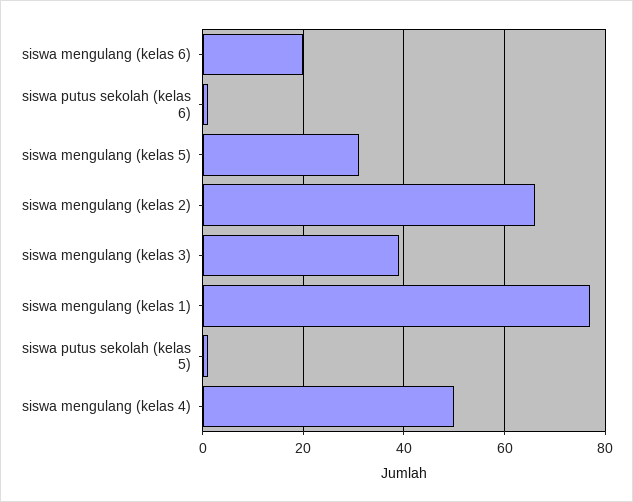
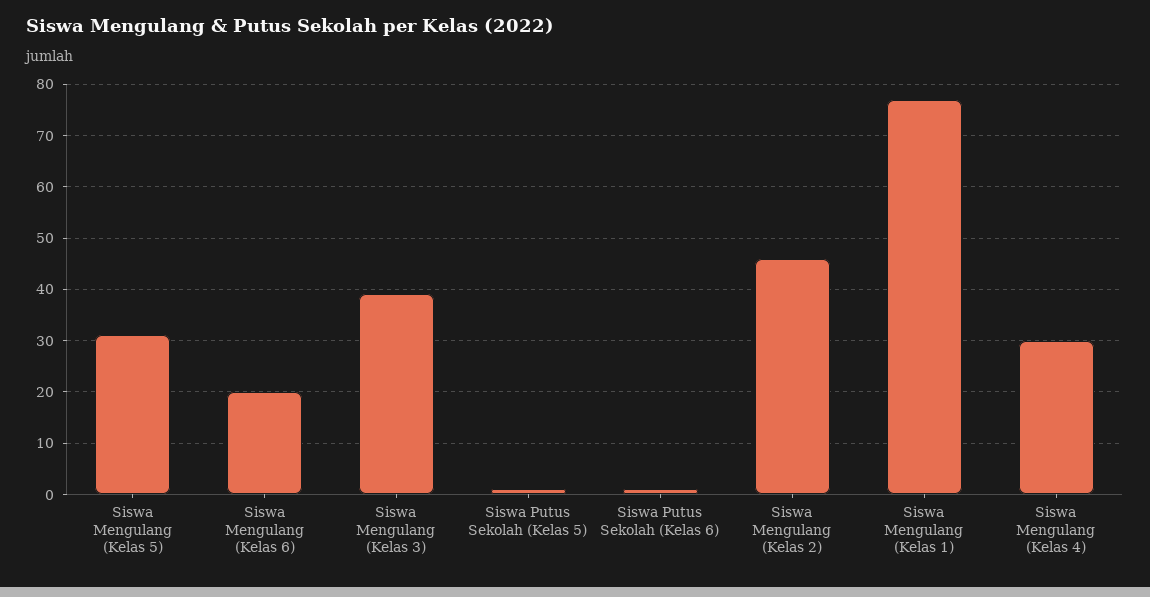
  {
    "siswa mengulang (kelas 6)": 20,
    "siswa putus sekolah (kelas 6)": 0,
    "siswa mengulang (kelas 5)": 30,
-   "siswa mengulang (kelas 2)": 65,
+   "siswa mengulang (kelas 2)": 45,
    "siswa mengulang (kelas 3)": 40,
    "siswa mengulang (kelas 1)": 75,
    "siswa putus sekolah (kelas 5)": 0,
-   "siswa mengulang (kelas 4)": 50
+   "siswa mengulang (kelas 4)": 30
  }

